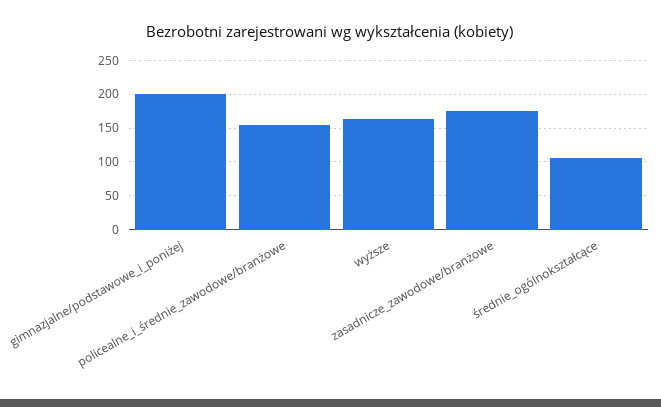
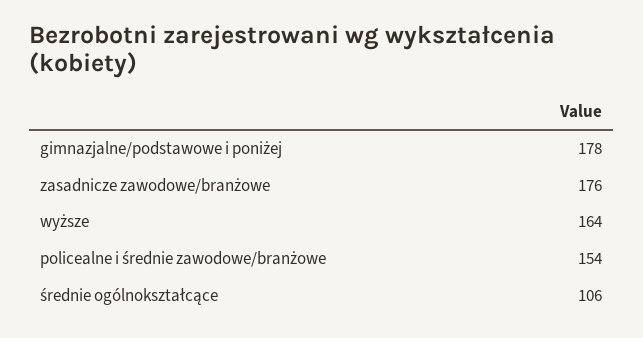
  {
-   "gimnazjalne/podstawowe_i_poniżej": 200,
+   "gimnazjalne/podstawowe_i_poniżej": 178,
    "policealne_i_średnie_zawodowe/branżowe": 154,
    "wyższe": 164,
    "zasadnicze_zawodowe/branżowe": 176,
    "średnie_ogólnokształcące": 106
  }

